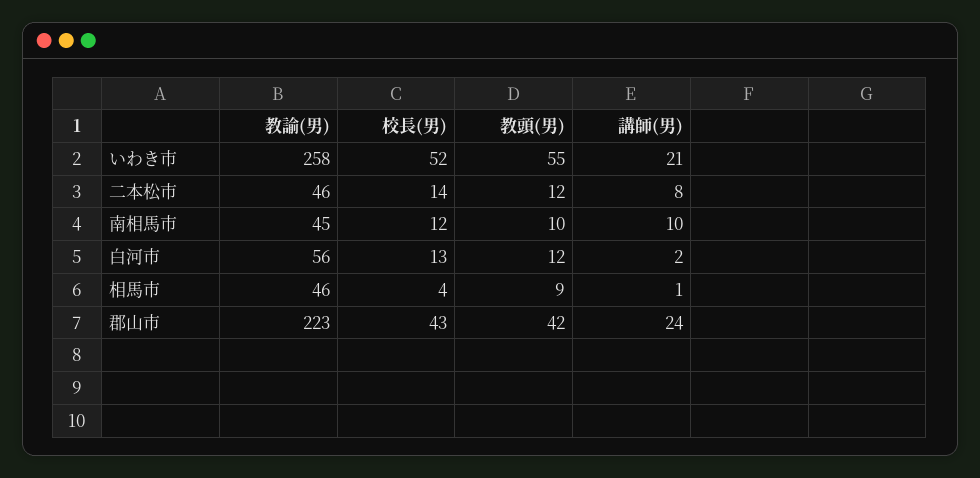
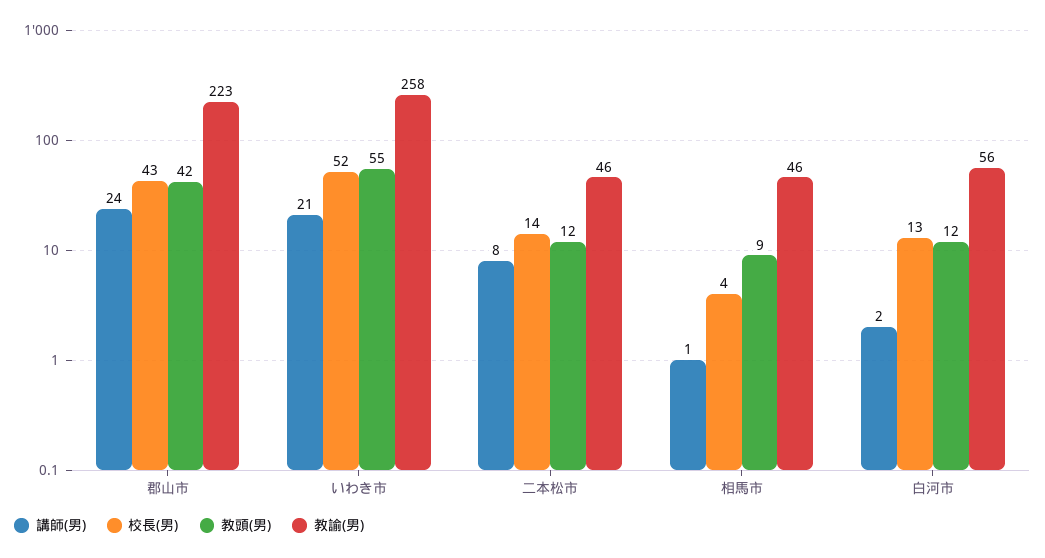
  {
    "教諭(男)": {
      "いわき市": 258,
      "二本松市": 46,
-     "南相馬市": 45,
      "白河市": 56,
      "相馬市": 46,
      "郡山市": 223
    },
    "校長(男)": {
      "いわき市": 52,
      "二本松市": 14,
-     "南相馬市": 12,
      "白河市": 13,
      "相馬市": 4,
      "郡山市": 43
    },
    "教頭(男)": {
      "いわき市": 55,
      "二本松市": 12,
-     "南相馬市": 10,
      "白河市": 12,
      "相馬市": 9,
      "郡山市": 42
    },
    "講師(男)": {
      "いわき市": 21,
      "二本松市": 8,
-     "南相馬市": 10,
      "白河市": 2,
      "相馬市": 1,
      "郡山市": 24
    }
  }

